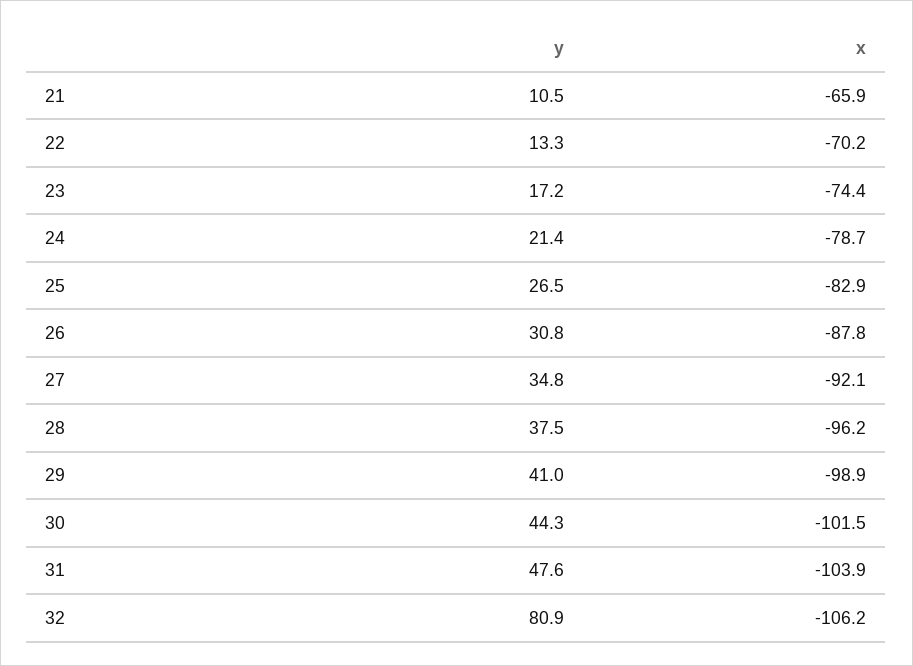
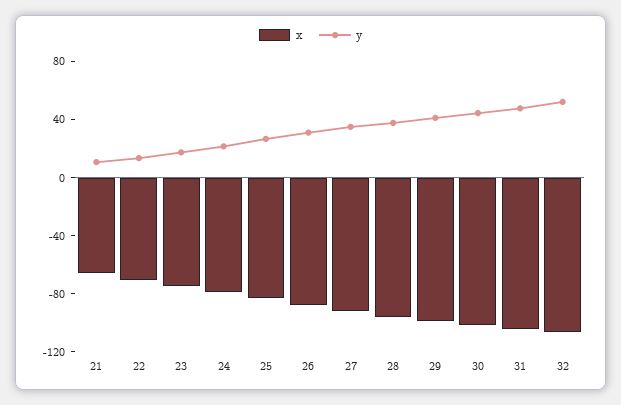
  {
    "y": {
      "21": 10.5,
      "22": 13.3,
      "23": 17.2,
      "24": 21.4,
      "25": 26.5,
      "26": 30.8,
      "27": 34.8,
      "28": 37.5,
      "29": 41,
      "30": 44.3,
      "31": 47.6,
-     "32": 80.9
+     "32": 50
    },
    "x": {
      "21": -65.9,
      "22": -70.2,
      "23": -74.4,
      "24": -78.7,
      "25": -82.9,
      "26": -87.8,
      "27": -92.1,
      "28": -96.2,
      "29": -98.9,
      "30": -101.5,
      "31": -103.9,
      "32": -106.2
    }
  }

